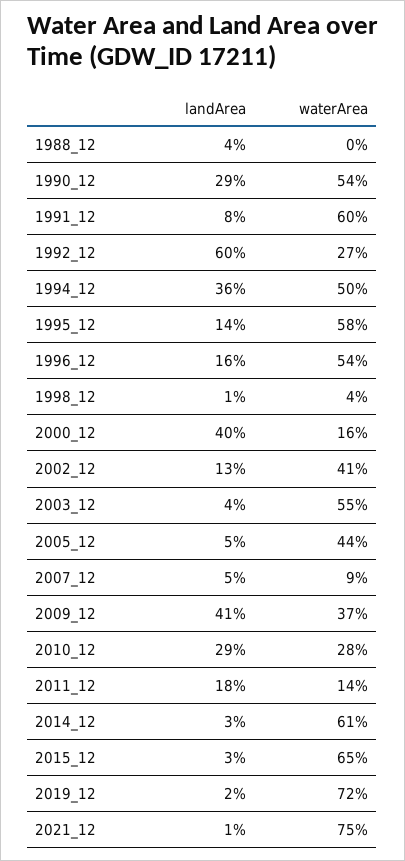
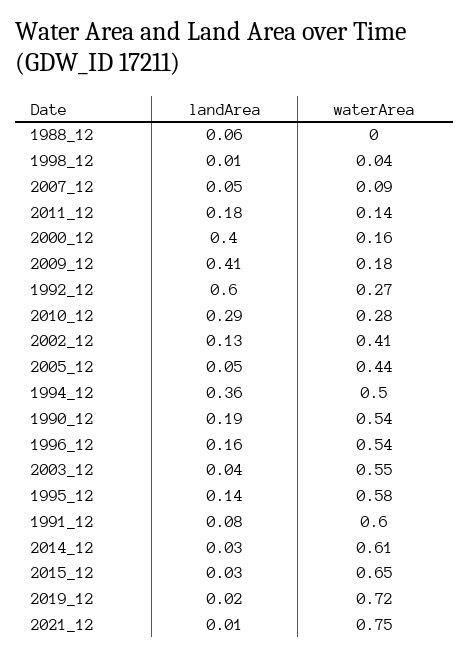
  {
    "landArea": {
-     "1988_12": 0.04,
+     "1988_12": 0.06,
-     "1990_12": 0.29,
+     "1990_12": 0.19,
      "1991_12": 0.08,
      "1992_12": 0.6,
      "1994_12": 0.36,
      "1995_12": 0.14,
      "1996_12": 0.16,
      "1998_12": 0.01,
      "2000_12": 0.4,
      "2002_12": 0.13,
      "2003_12": 0.04,
      "2005_12": 0.05,
      "2007_12": 0.05,
      "2009_12": 0.41,
      "2010_12": 0.29,
      "2011_12": 0.18,
      "2014_12": 0.03,
      "2015_12": 0.03,
      "2019_12": 0.02,
      "2021_12": 0.01
    },
    "waterArea": {
      "1988_12": 0,
      "1990_12": 0.54,
      "1991_12": 0.6,
      "1992_12": 0.27,
      "1994_12": 0.5,
      "1995_12": 0.58,
      "1996_12": 0.54,
      "1998_12": 0.04,
      "2000_12": 0.16,
      "2002_12": 0.41,
      "2003_12": 0.55,
      "2005_12": 0.44,
      "2007_12": 0.09,
-     "2009_12": 0.37,
+     "2009_12": 0.18,
      "2010_12": 0.28,
      "2011_12": 0.14,
      "2014_12": 0.61,
      "2015_12": 0.65,
      "2019_12": 0.72,
      "2021_12": 0.75
    }
  }

